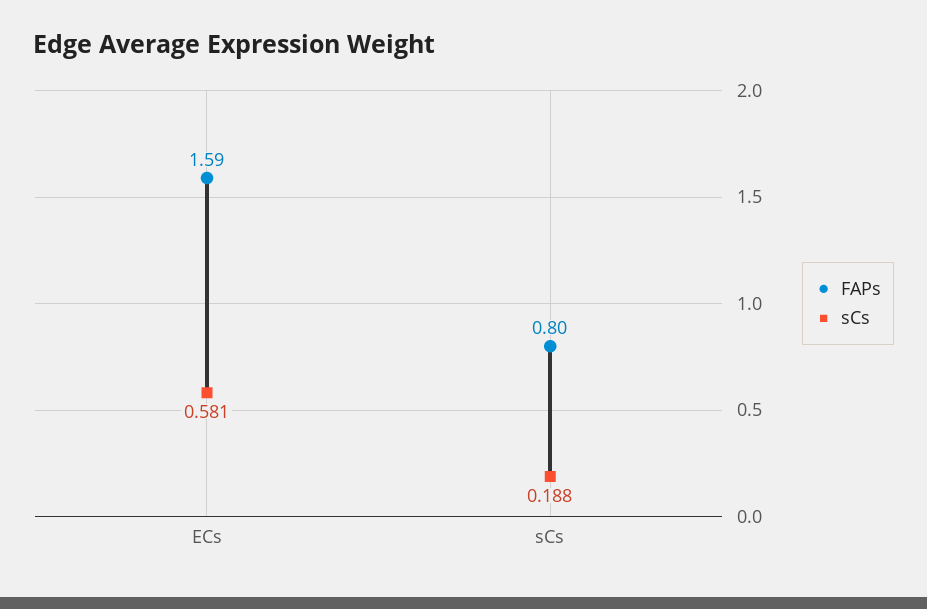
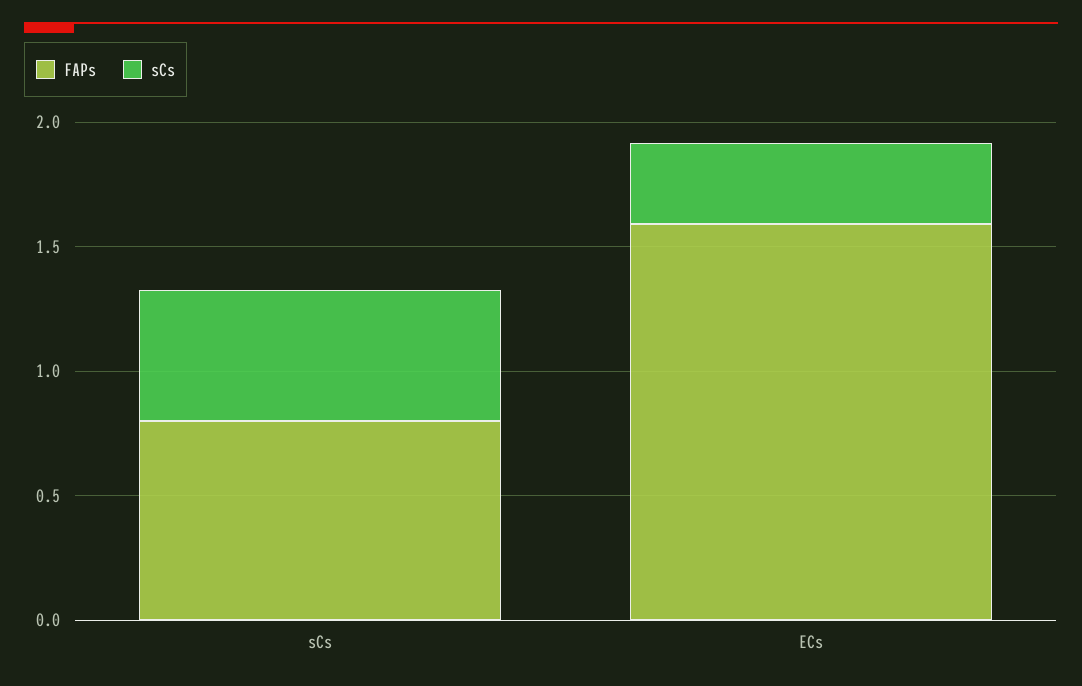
  {
    "FAPs": {
      "ECs": 1.59,
      "sCs": 0.8
    },
    "sCs": {
-     "ECs": 0.581,
+     "ECs": 0.3,
-     "sCs": 0.188
+     "sCs": 0.5
    }
  }

